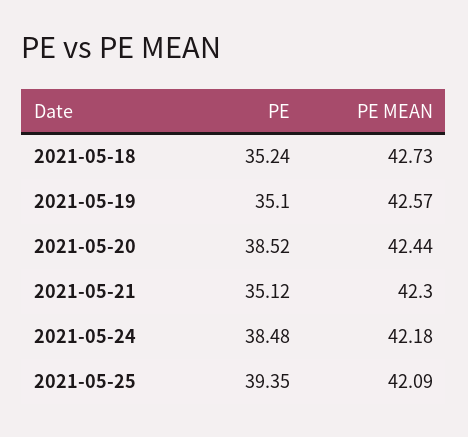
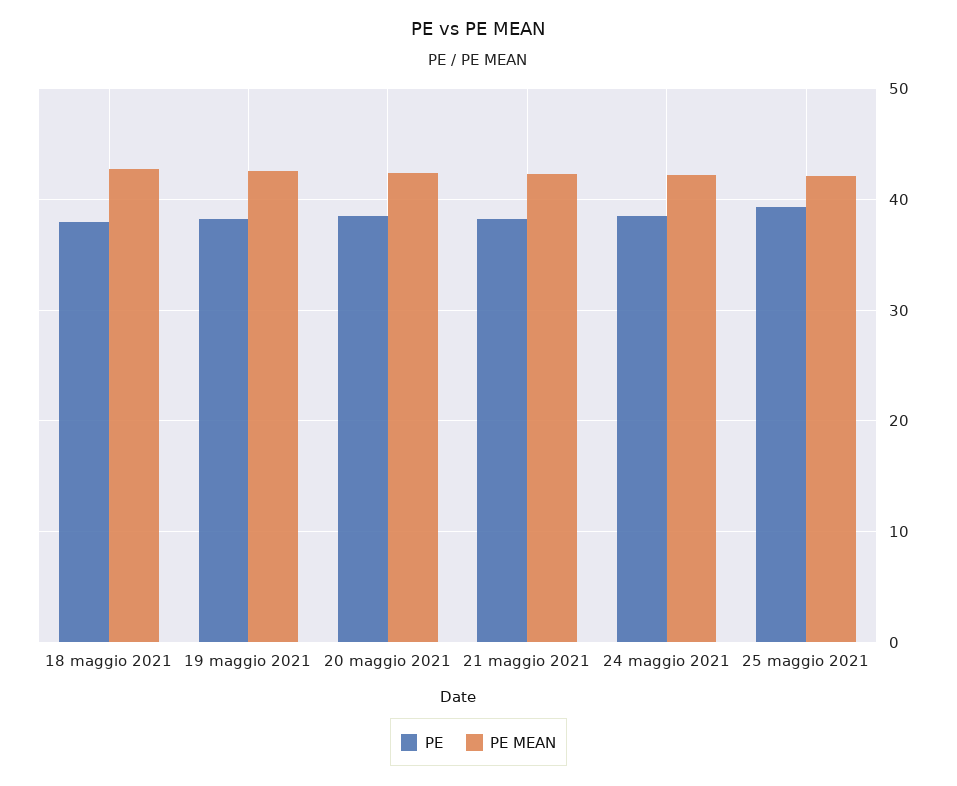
  {
    "PE": {
-     "2021-05-18": 35.24,
+     "2021-05-18": 38,
-     "2021-05-19": 35.1,
+     "2021-05-19": 38,
      "2021-05-20": 38.52,
-     "2021-05-21": 35.12,
+     "2021-05-21": 38,
      "2021-05-24": 38.48,
      "2021-05-25": 39.35
    },
    "PE MEAN": {
      "2021-05-18": 42.73,
      "2021-05-19": 42.57,
      "2021-05-20": 42.44,
      "2021-05-21": 42.3,
      "2021-05-24": 42.18,
      "2021-05-25": 42.09
    }
  }

